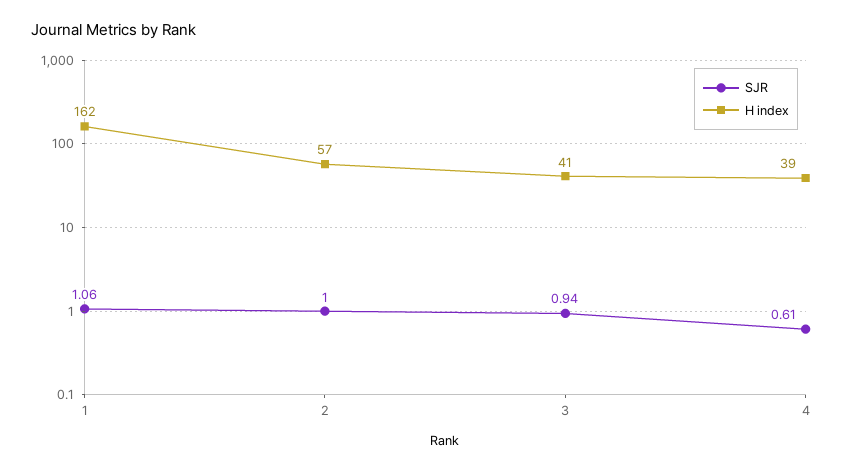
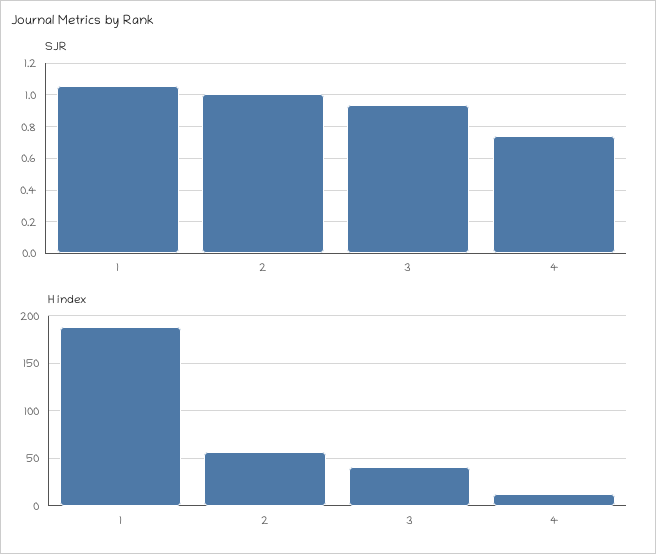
  {
    "SJR": {
      "1": 1.06,
      "2": 1,
      "3": 0.94,
-     "4": 0.61
+     "4": 0.75
    },
    "H index": {
-     "1": 162,
+     "1": 190,
      "2": 57,
      "3": 41,
-     "4": 39
+     "4": 10
    }
  }

